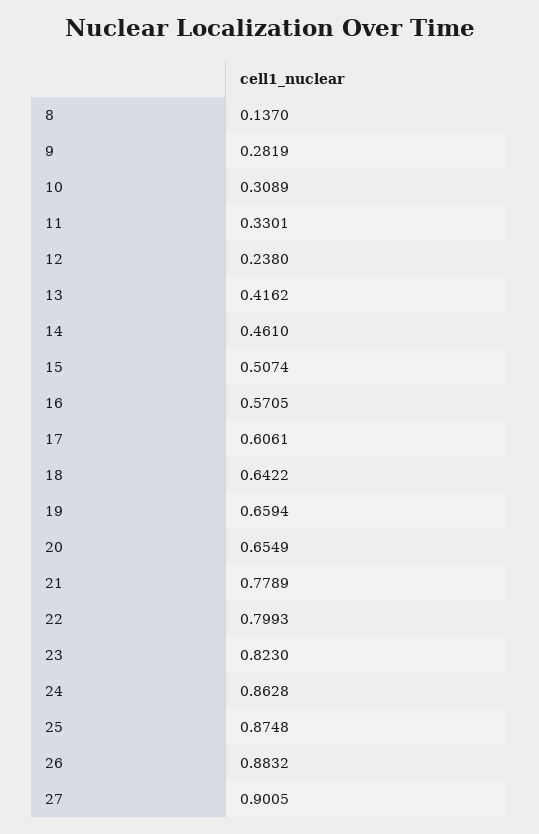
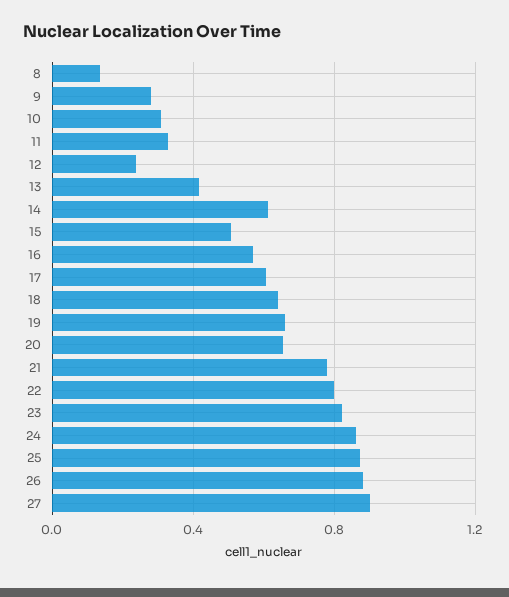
  {
    "8": 0.137,
    "9": 0.2819,
    "10": 0.3089,
    "11": 0.3301,
    "12": 0.238,
    "13": 0.4162,
-   "14": 0.461,
+   "14": 0.6,
    "15": 0.5074,
    "16": 0.5705,
    "17": 0.6061,
    "18": 0.6422,
    "19": 0.6594,
    "20": 0.6549,
    "21": 0.7789,
    "22": 0.7993,
    "23": 0.823,
    "24": 0.8628,
    "25": 0.8748,
    "26": 0.8832,
    "27": 0.9005
  }

